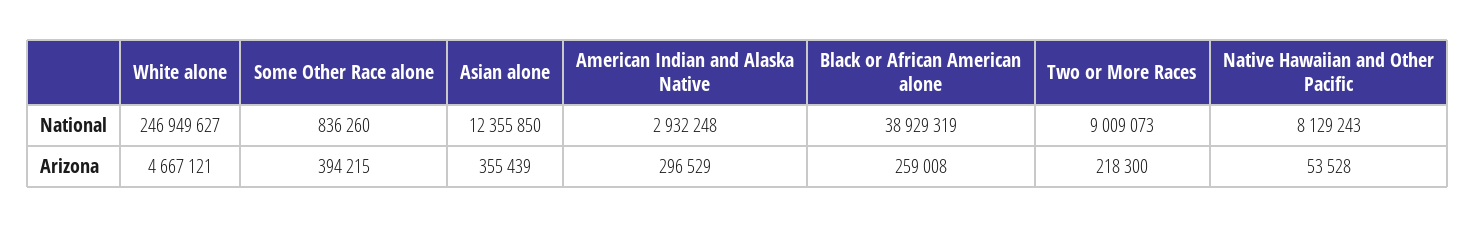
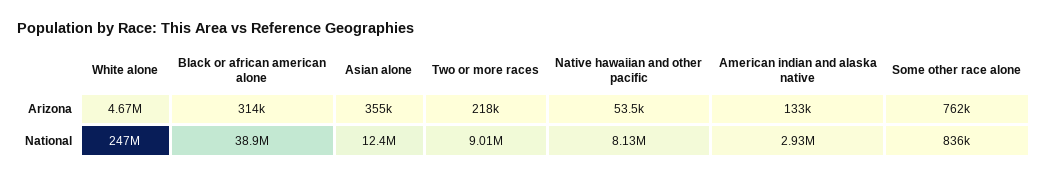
  {
    "White alone": {
      "National": 246949627,
      "Arizona": 4667121
    },
    "Some Other Race alone": {
      "National": 836260,
-     "Arizona": 394215
+     "Arizona": 762000
    },
    "Asian alone": {
      "National": 12355850,
      "Arizona": 355439
    },
    "American Indian and Alaska Native": {
      "National": 2932248,
-     "Arizona": 296529
+     "Arizona": 133000
    },
    "Black or African American alone": {
      "National": 38929319,
-     "Arizona": 259008
+     "Arizona": 314000
    },
    "Two or More Races": {
      "National": 9009073,
      "Arizona": 218300
    },
    "Native Hawaiian and Other Pacific": {
      "National": 8129243,
      "Arizona": 53528
    }
  }

